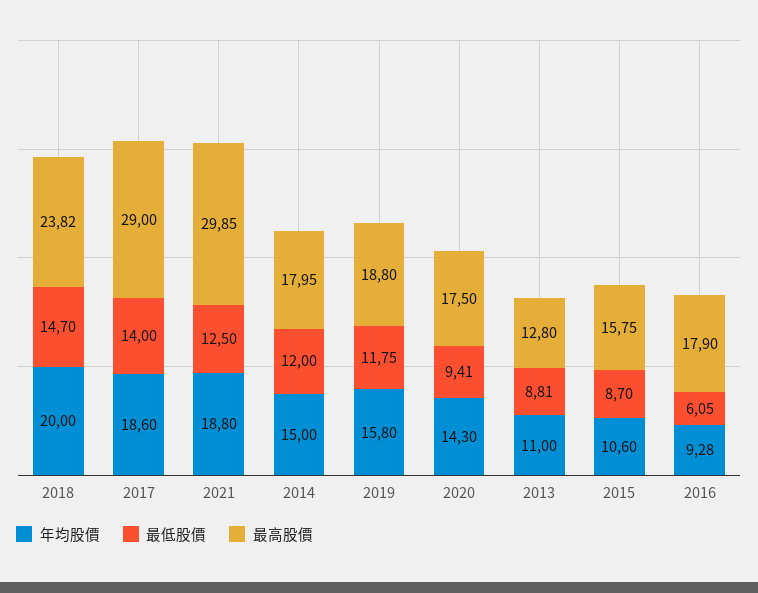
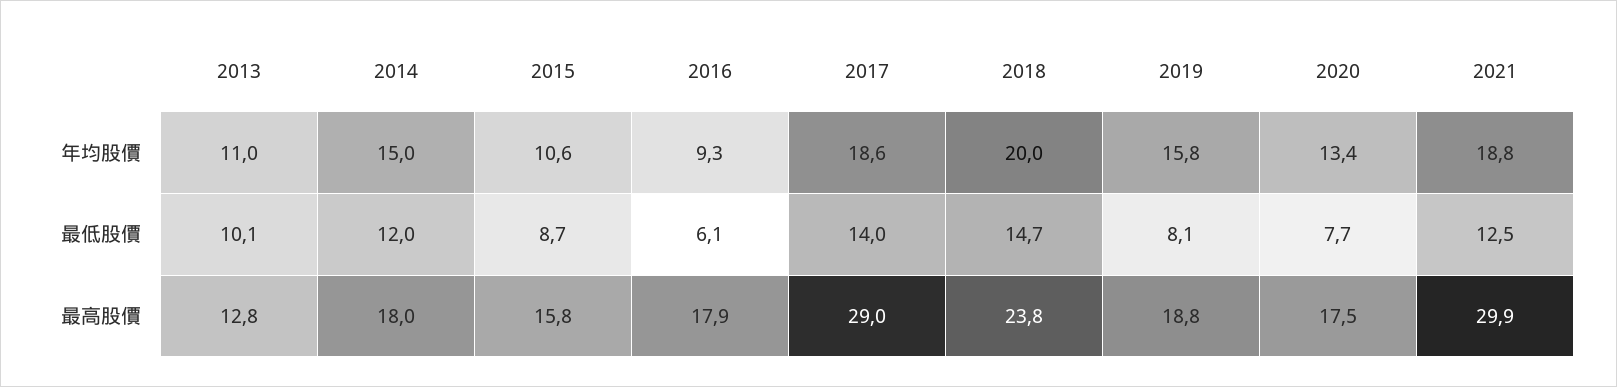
  {
    "年均股價": {
      "2018": 20,
      "2017": 18.6,
      "2021": 18.8,
      "2014": 15,
      "2019": 15.8,
-     "2020": 14.3,
+     "2020": 13.4,
      "2013": 11,
      "2015": 10.6,
      "2016": 9.28
    },
    "最低股價": {
      "2018": 14.7,
      "2017": 14,
      "2021": 12.5,
      "2014": 12,
-     "2019": 11.75,
+     "2019": 8.1,
-     "2020": 9.41,
+     "2020": 7.7,
-     "2013": 8.81,
+     "2013": 10.1,
      "2015": 8.7,
      "2016": 6.05
    },
    "最高股價": {
      "2018": 23.82,
      "2017": 29,
      "2021": 29.85,
      "2014": 17.95,
      "2019": 18.8,
      "2020": 17.5,
      "2013": 12.8,
      "2015": 15.75,
      "2016": 17.9
    }
  }

